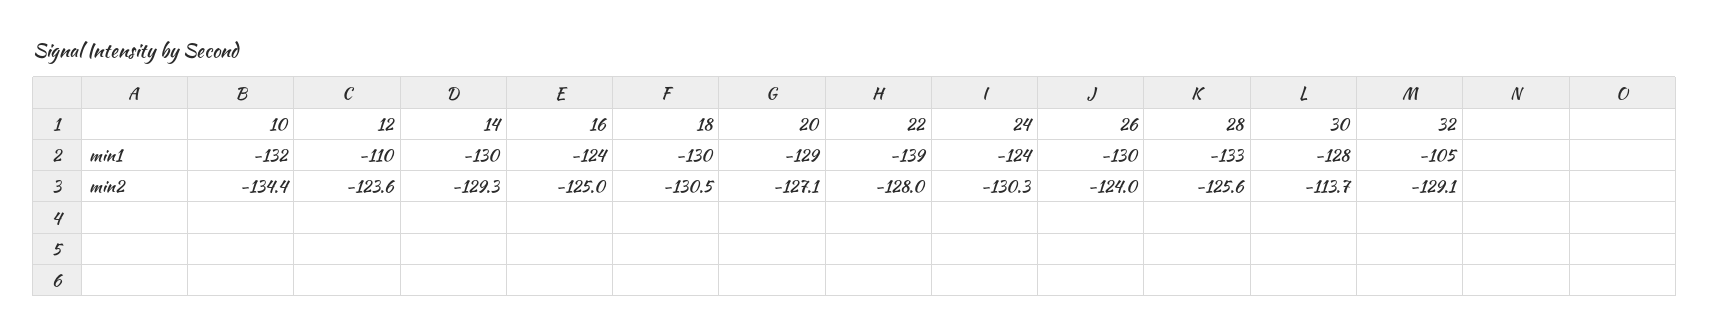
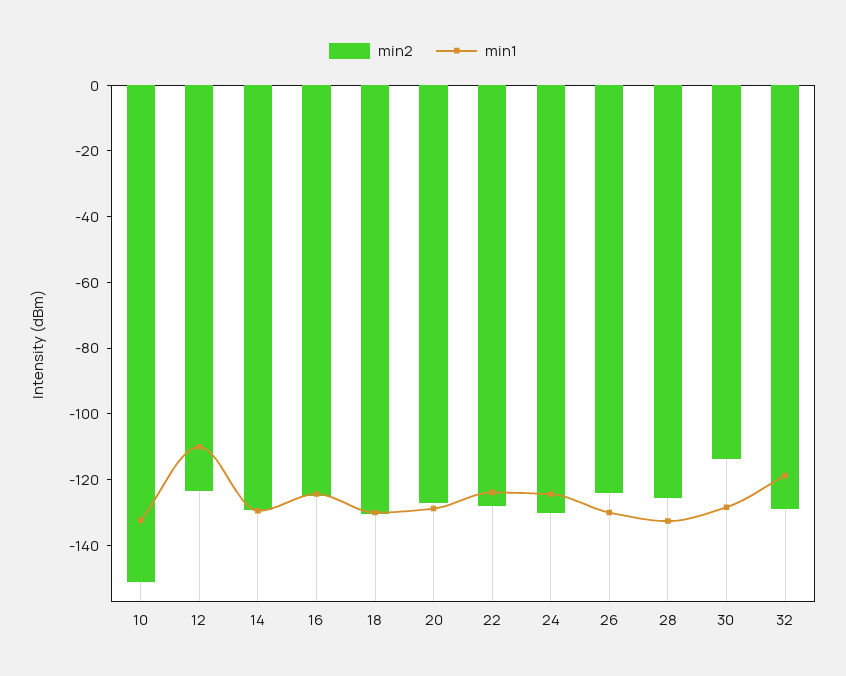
  {
    "min1": {
      "10": -132,
      "12": -110,
      "14": -130,
      "16": -124,
      "18": -130,
      "20": -129,
-     "22": -139,
+     "22": -125,
      "24": -124,
      "26": -130,
      "28": -133,
      "30": -128,
-     "32": -105
+     "32": -120
    },
    "min2": {
-     "10": -134.4,
+     "10": -150,
      "12": -123.6,
      "14": -129.3,
      "16": -125,
      "18": -130.5,
      "20": -127.1,
      "22": -128,
      "24": -130.3,
      "26": -124,
      "28": -125.6,
      "30": -113.7,
      "32": -129.1
    }
  }

